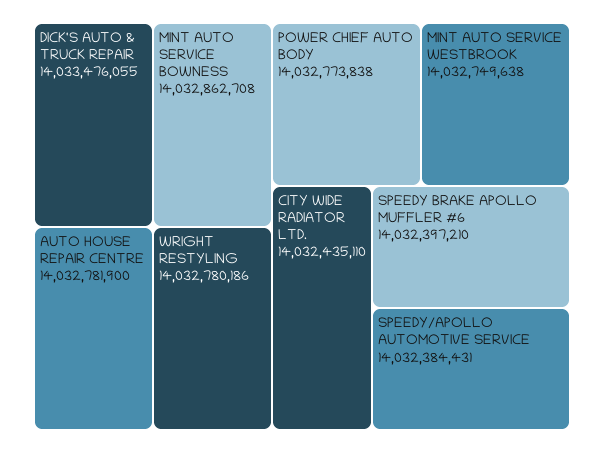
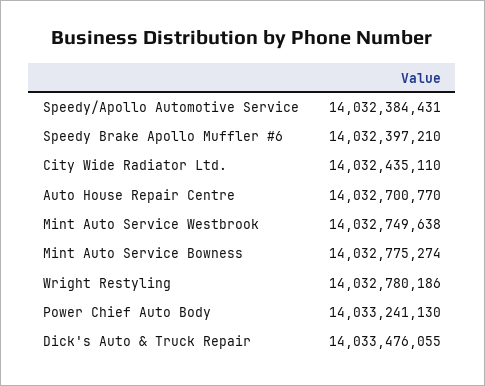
  {
    "DICK'S AUTO & TRUCK REPAIR": 14033476055,
-   "MINT AUTO SERVICE BOWNESS": 14032862708,
+   "MINT AUTO SERVICE BOWNESS": 14032775274,
-   "AUTO HOUSE REPAIR CENTRE": 14032781900,
+   "AUTO HOUSE REPAIR CENTRE": 14032700770,
    "WRIGHT RESTYLING": 14032780186,
-   "POWER CHIEF AUTO BODY": 14032773838,
+   "POWER CHIEF AUTO BODY": 14033241130,
    "MINT AUTO SERVICE WESTBROOK": 14032749638,
    "CITY WIDE RADIATOR LTD.": 14032435110,
    "SPEEDY BRAKE APOLLO MUFFLER #6": 14032397210,
    "SPEEDY/APOLLO AUTOMOTIVE SERVICE": 14032384431
  }

